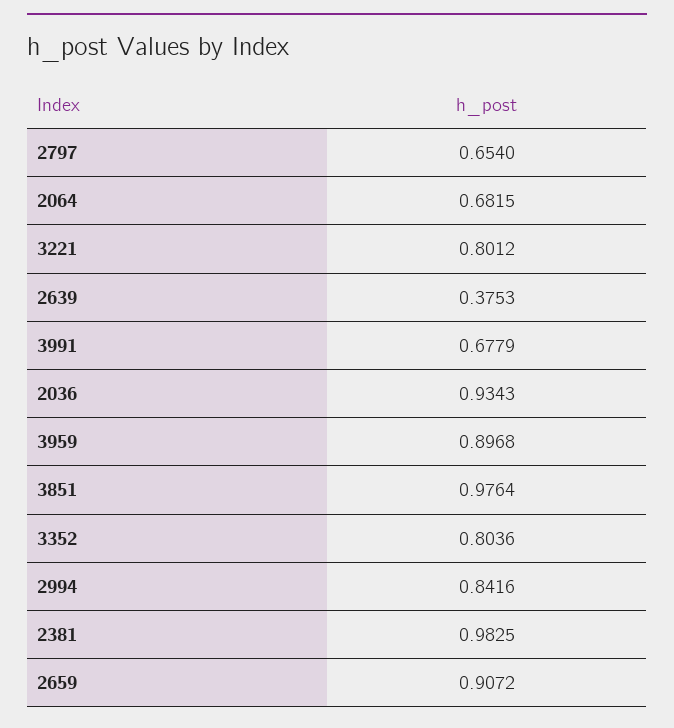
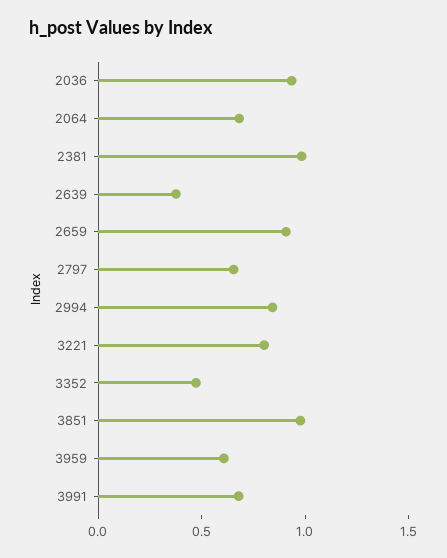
  {
    "2797": 0.654,
    "2064": 0.6815,
    "3221": 0.8012,
    "2639": 0.3753,
    "3991": 0.6779,
    "2036": 0.9343,
-   "3959": 0.8968,
+   "3959": 0.6,
    "3851": 0.9764,
-   "3352": 0.8036,
+   "3352": 0.5,
    "2994": 0.8416,
    "2381": 0.9825,
    "2659": 0.9072
  }

